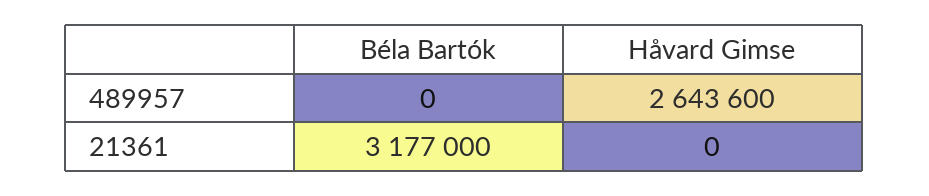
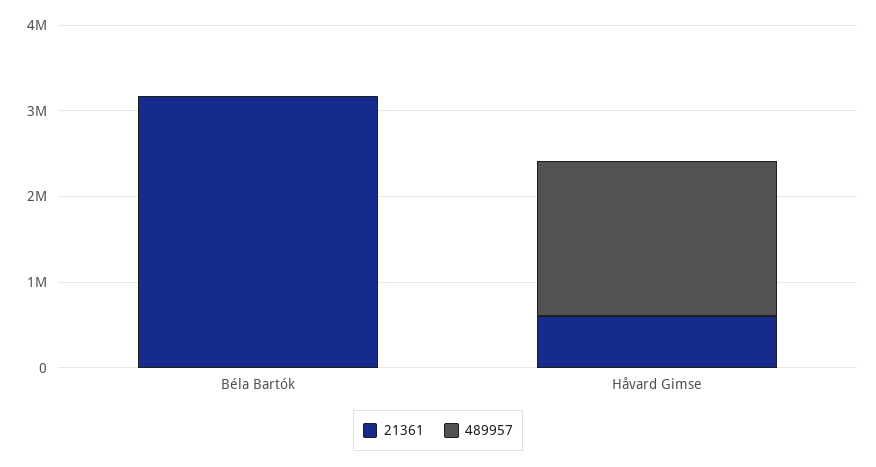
  {
    "489957": {
      "Béla Bartók": 0,
-     "Håvard Gimse": 2643600
+     "Håvard Gimse": 1800000
    },
    "21361": {
      "Béla Bartók": 3177000,
-     "Håvard Gimse": 0
+     "Håvard Gimse": 600000
    }
  }

